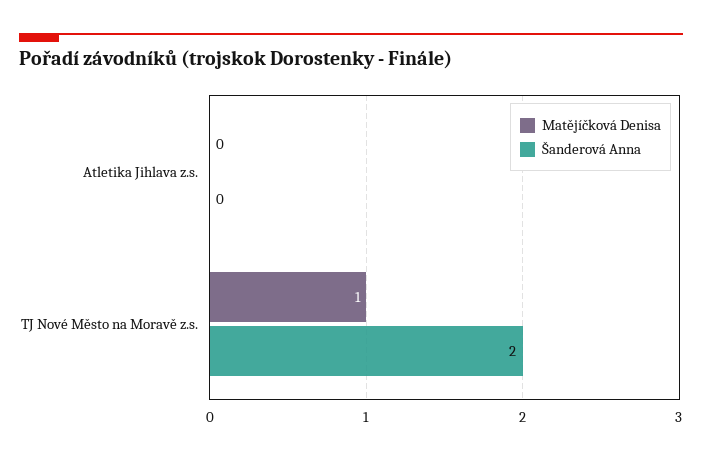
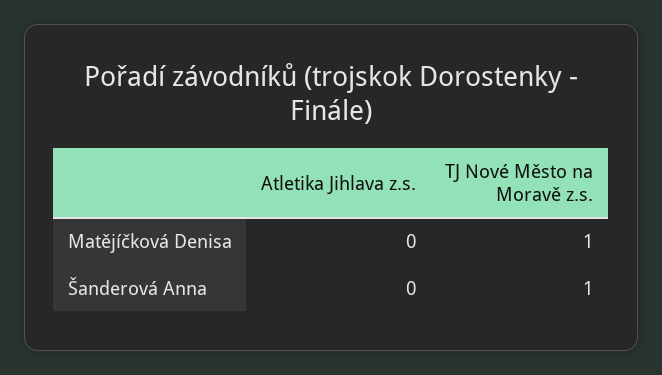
  {
    "Matějíčková Denisa": {
      "Atletika Jihlava z.s.": 0,
      "TJ Nové Město na Moravě z.s.": 1
    },
    "Šanderová Anna": {
      "Atletika Jihlava z.s.": 0,
-     "TJ Nové Město na Moravě z.s.": 2
+     "TJ Nové Město na Moravě z.s.": 1
    }
  }

